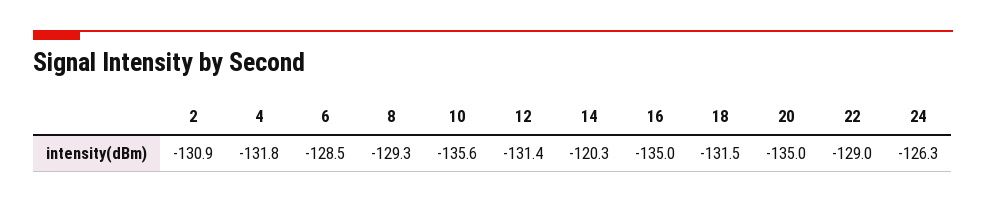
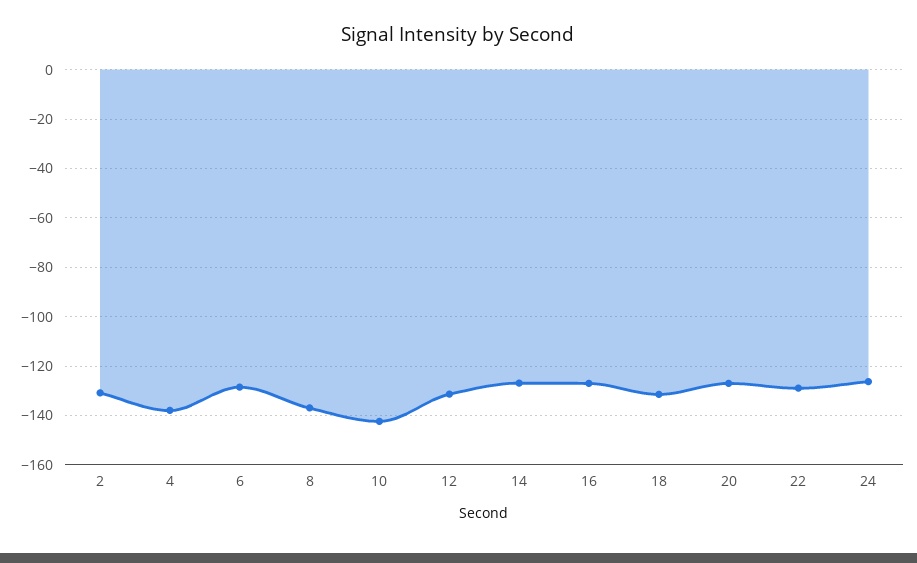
  {
    "2": -130.9,
-   "4": -131.8,
+   "4": -137.5,
    "6": -128.5,
-   "8": -129.3,
+   "8": -137.5,
-   "10": -135.6,
+   "10": -142.5,
    "12": -131.4,
-   "14": -120.3,
+   "14": -127.5,
-   "16": -135,
+   "16": -127.5,
    "18": -131.5,
-   "20": -135,
+   "20": -127.5,
    "22": -129,
    "24": -126.3
  }

